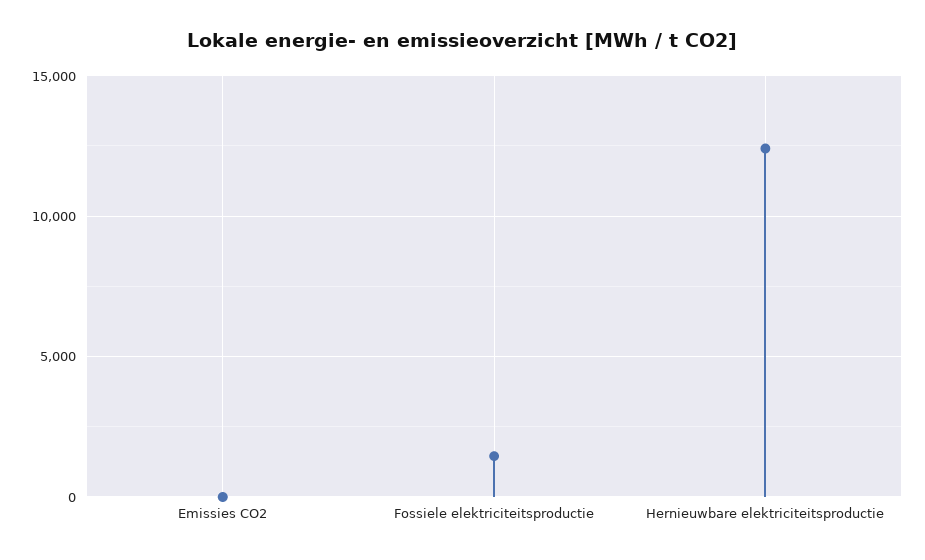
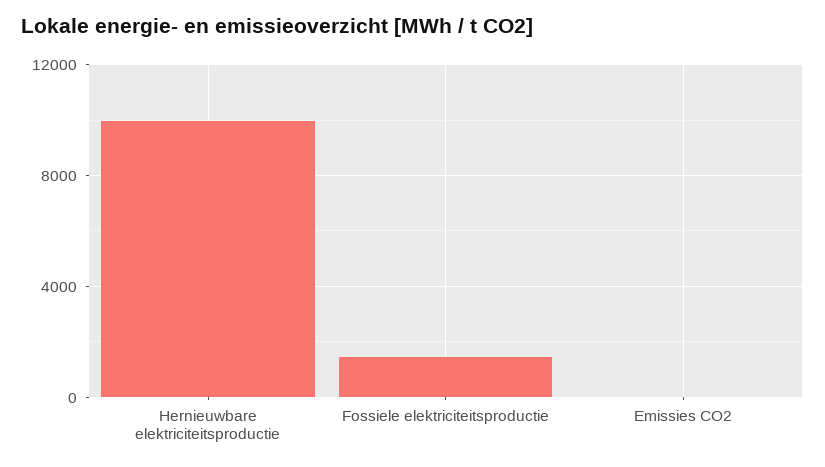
  {
    "Emissies CO2": 0,
    "Fossiele elektriciteitsproductie": 1500,
-   "Hernieuwbare elektriciteitsproductie": 12500
+   "Hernieuwbare elektriciteitsproductie": 10000
  }

